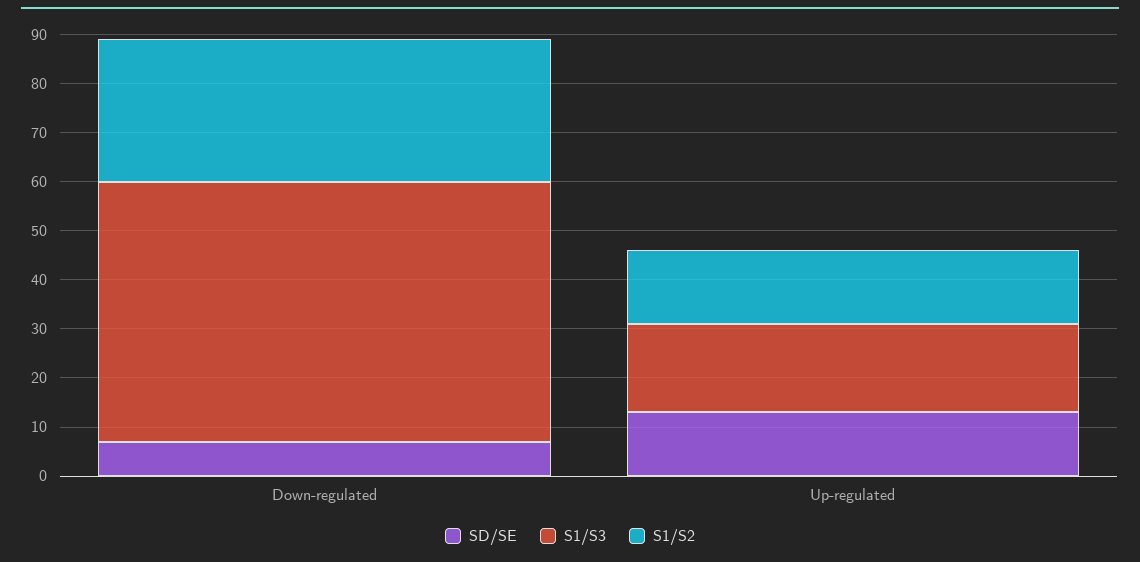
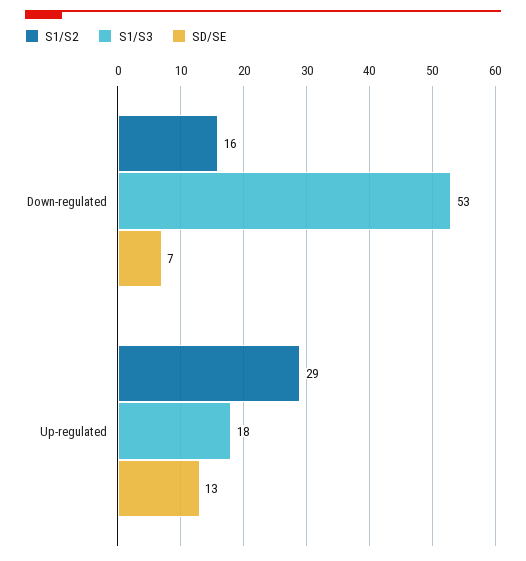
  {
    "SD/SE": {
      "Down-regulated": 7,
      "Up-regulated": 13
    },
    "S1/S3": {
      "Down-regulated": 53,
      "Up-regulated": 18
    },
    "S1/S2": {
-     "Down-regulated": 30,
+     "Down-regulated": 16,
-     "Up-regulated": 15
+     "Up-regulated": 29
    }
  }

